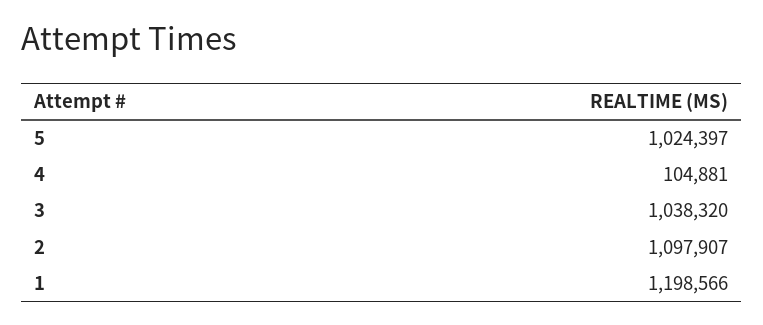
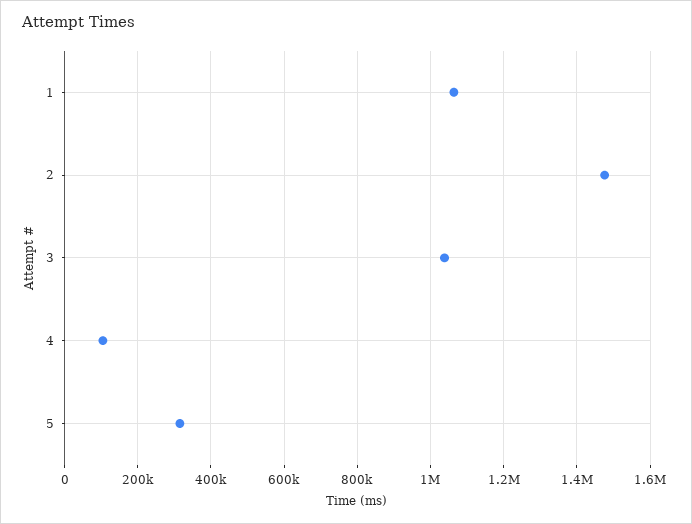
  {
-   "5": 1024397,
+   "5": 320000,
    "4": 104881,
    "3": 1038320,
-   "2": 1097907,
+   "2": 1480000,
-   "1": 1198566
+   "1": 1060000
  }

